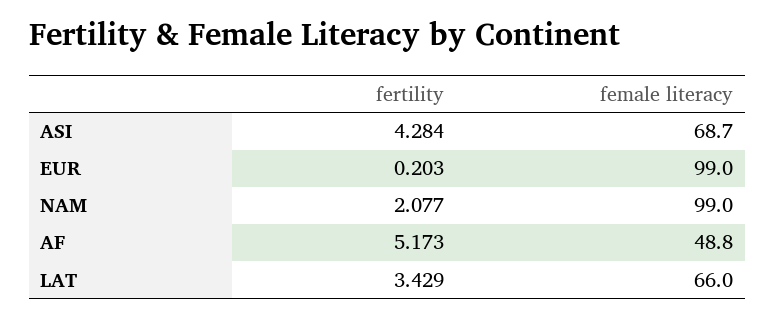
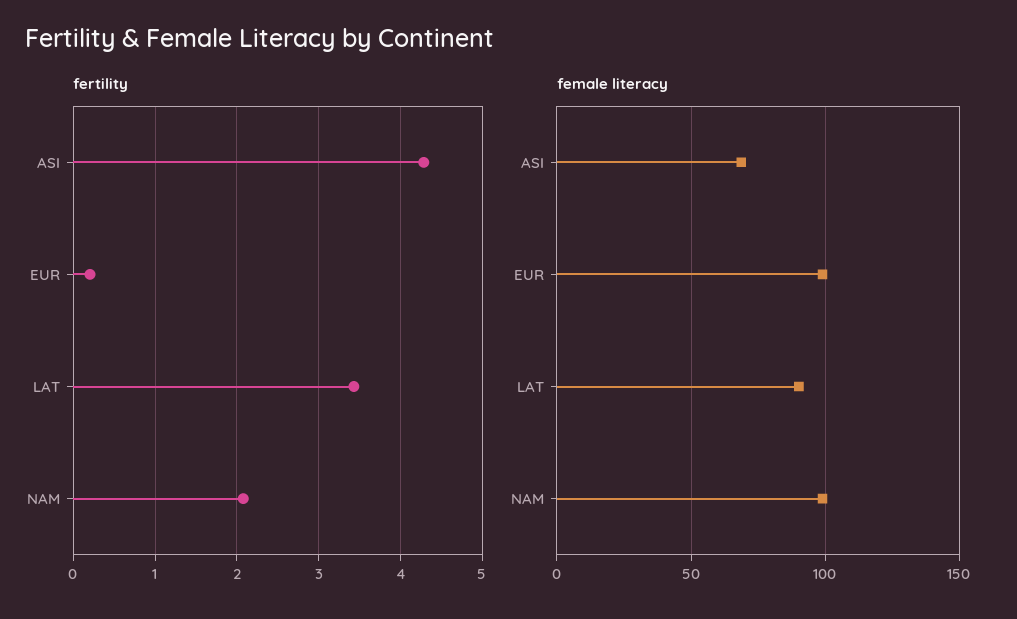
  {
    "fertility": {
      "ASI": 4.284,
      "EUR": 0.203,
      "NAM": 2.077,
-     "AF": 5.173,
      "LAT": 3.429
    },
    "female literacy": {
      "ASI": 68.7,
      "EUR": 99,
      "NAM": 99,
-     "AF": 48.8,
-     "LAT": 66
+     "LAT": 90
    }
  }

